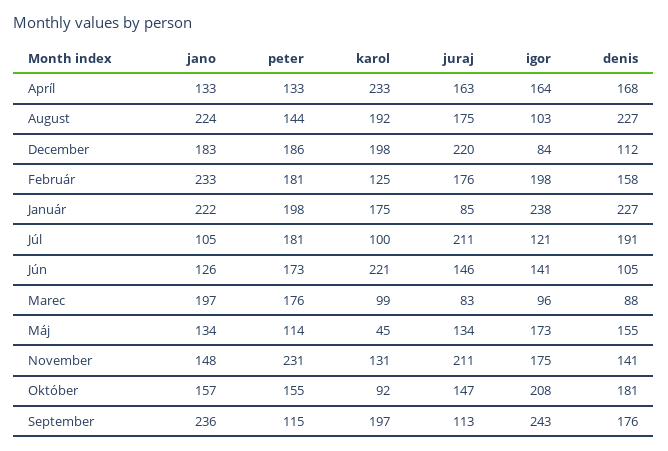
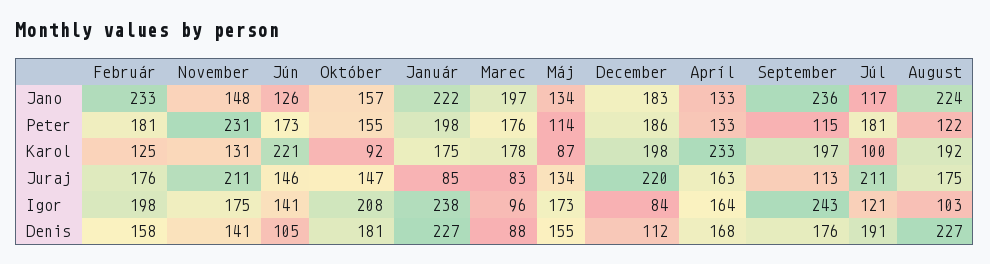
  {
    "jano": {
      "Apríl": 133,
      "August": 224,
      "December": 183,
      "Február": 233,
      "Január": 222,
-     "Júl": 105,
+     "Júl": 117,
      "Jún": 126,
      "Marec": 197,
      "Máj": 134,
      "November": 148,
      "Október": 157,
      "September": 236
    },
    "peter": {
      "Apríl": 133,
-     "August": 144,
+     "August": 122,
      "December": 186,
      "Február": 181,
      "Január": 198,
      "Júl": 181,
      "Jún": 173,
      "Marec": 176,
      "Máj": 114,
      "November": 231,
      "Október": 155,
      "September": 115
    },
    "karol": {
      "Apríl": 233,
      "August": 192,
      "December": 198,
      "Február": 125,
      "Január": 175,
      "Júl": 100,
      "Jún": 221,
-     "Marec": 99,
+     "Marec": 178,
-     "Máj": 45,
+     "Máj": 87,
      "November": 131,
      "Október": 92,
      "September": 197
    },
    "juraj": {
      "Apríl": 163,
      "August": 175,
      "December": 220,
      "Február": 176,
      "Január": 85,
      "Júl": 211,
      "Jún": 146,
      "Marec": 83,
      "Máj": 134,
      "November": 211,
      "Október": 147,
      "September": 113
    },
    "igor": {
      "Apríl": 164,
      "August": 103,
      "December": 84,
      "Február": 198,
      "Január": 238,
      "Júl": 121,
      "Jún": 141,
      "Marec": 96,
      "Máj": 173,
      "November": 175,
      "Október": 208,
      "September": 243
    },
    "denis": {
      "Apríl": 168,
      "August": 227,
      "December": 112,
      "Február": 158,
      "Január": 227,
      "Júl": 191,
      "Jún": 105,
      "Marec": 88,
      "Máj": 155,
      "November": 141,
      "Október": 181,
      "September": 176
    }
  }

